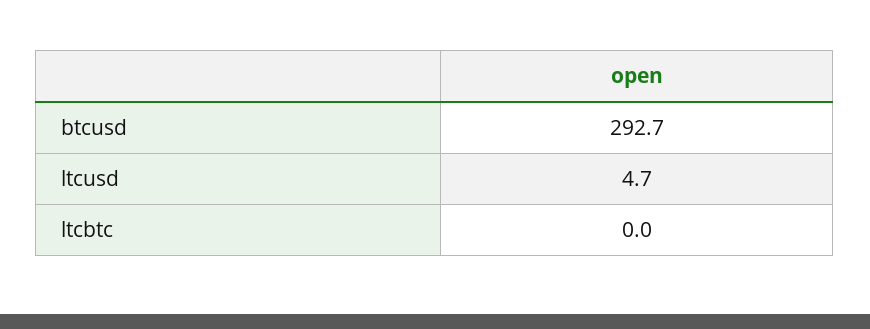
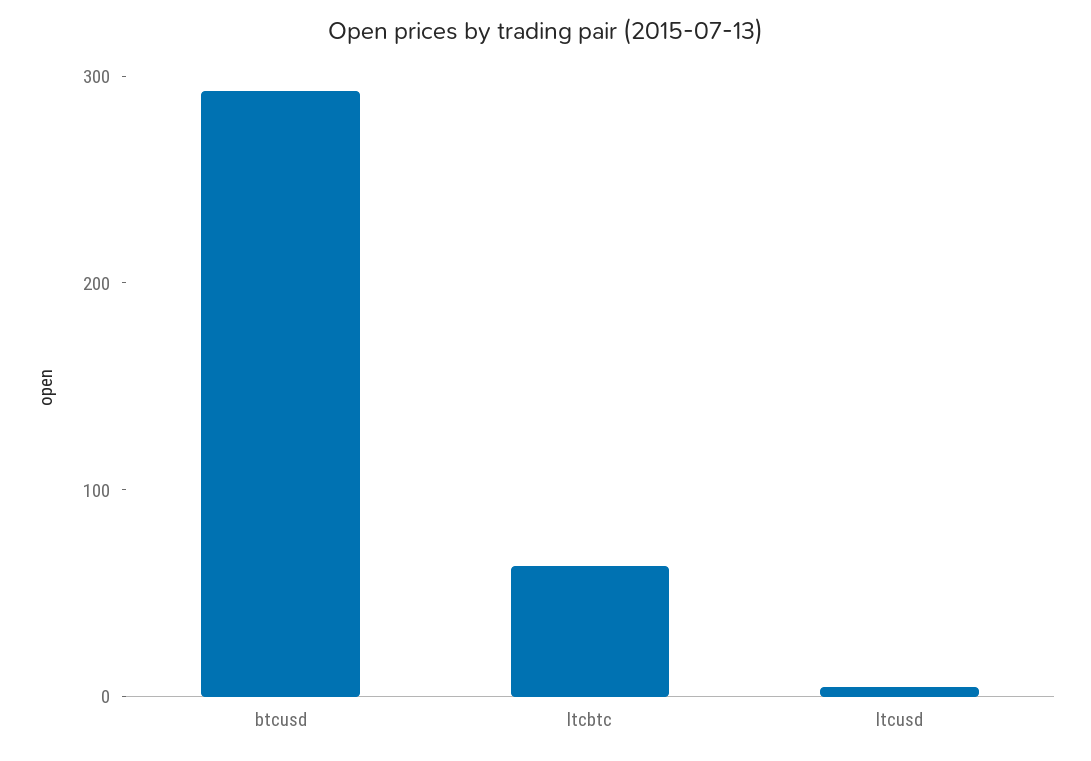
  {
    "btcusd": 292.7,
    "ltcusd": 4.7,
-   "ltcbtc": 0
+   "ltcbtc": 60
  }

